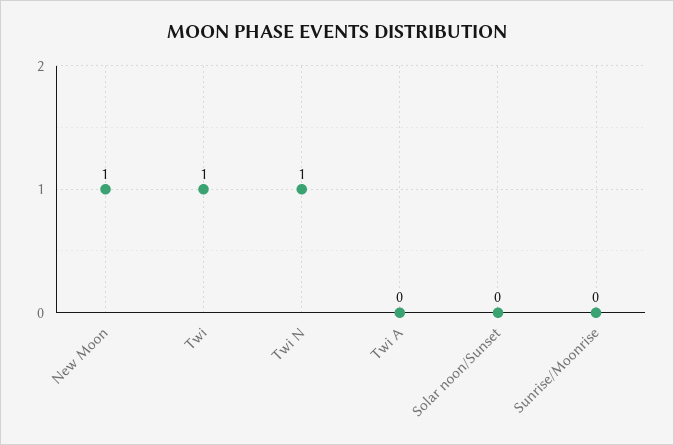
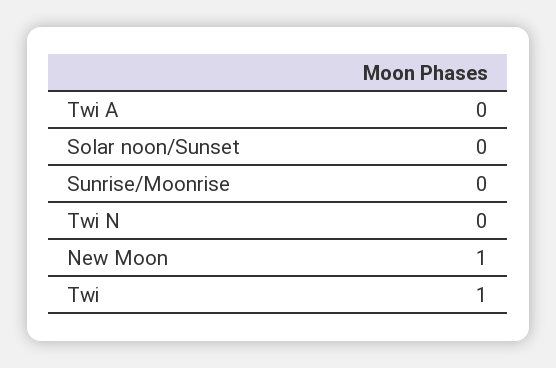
  {
    "New Moon": 1,
    "Twi": 1,
-   "Twi N": 1,
+   "Twi N": 0,
    "Twi A": 0,
    "Solar noon/Sunset": 0,
    "Sunrise/Moonrise": 0
  }

